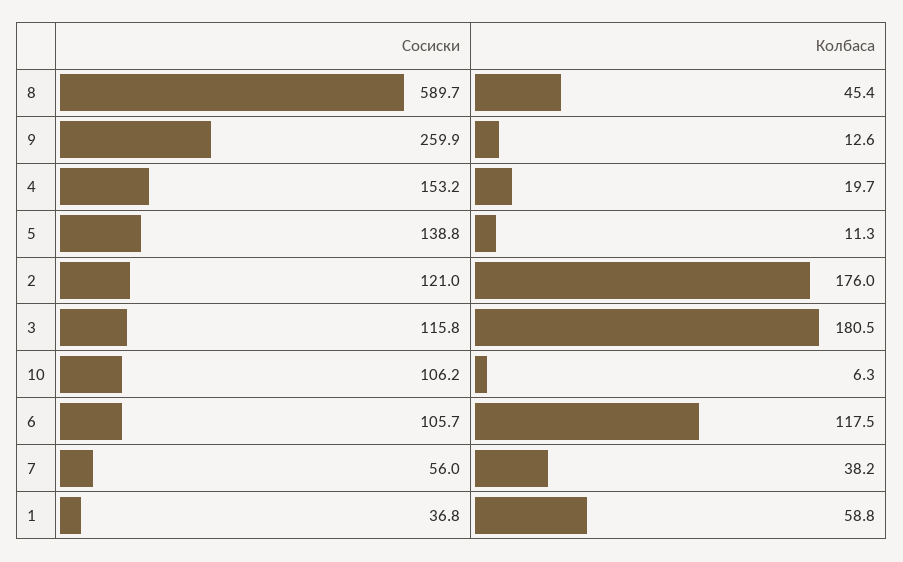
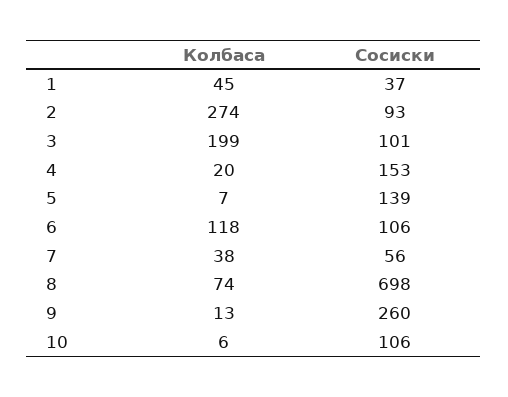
  {
    "Сосиски": {
-     "8": 589.7,
+     "8": 698,
      "9": 259.9,
      "4": 153.2,
      "5": 138.8,
-     "2": 121,
+     "2": 93,
-     "3": 115.8,
+     "3": 101,
      "10": 106.2,
      "6": 105.7,
      "7": 56,
      "1": 36.8
    },
    "Колбаса": {
-     "8": 45.4,
+     "8": 74,
      "9": 12.6,
      "4": 19.7,
-     "5": 11.3,
+     "5": 7,
-     "2": 176,
+     "2": 274,
-     "3": 180.5,
+     "3": 199,
      "10": 6.3,
      "6": 117.5,
      "7": 38.2,
-     "1": 58.8
+     "1": 45
    }
  }

